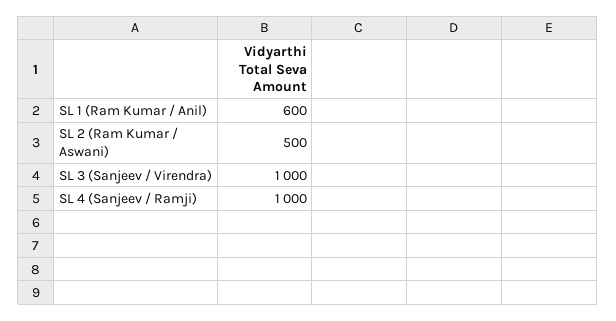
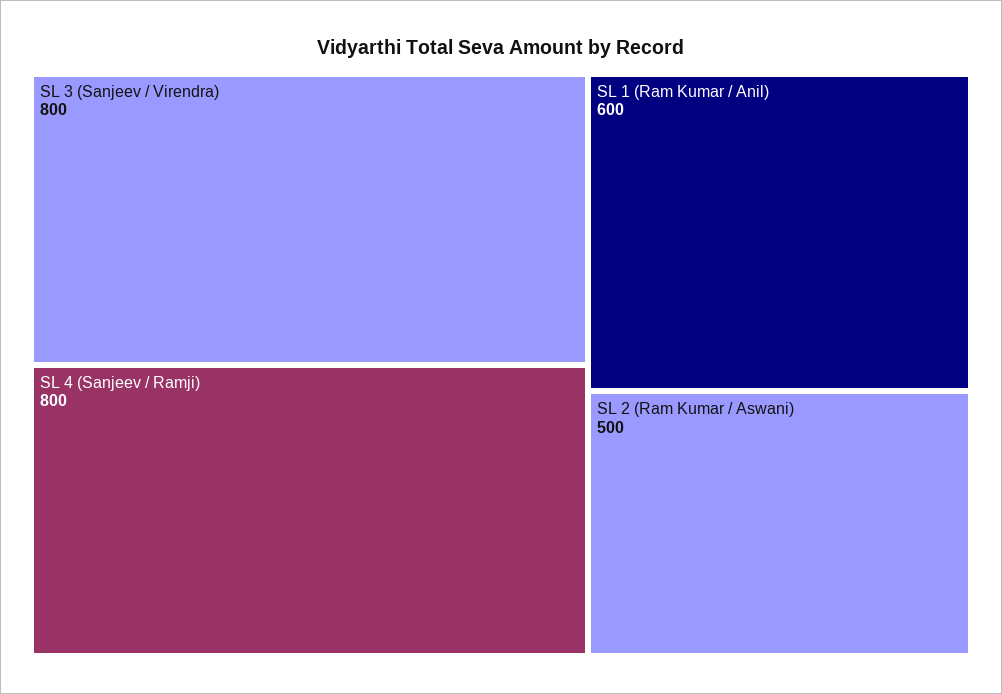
  {
    "SL 1 (Ram Kumar / Anil)": 600,
    "SL 2 (Ram Kumar / Aswani)": 500,
-   "SL 3 (Sanjeev / Virendra)": 1000,
+   "SL 3 (Sanjeev / Virendra)": 800,
-   "SL 4 (Sanjeev / Ramji)": 1000
+   "SL 4 (Sanjeev / Ramji)": 800
  }

